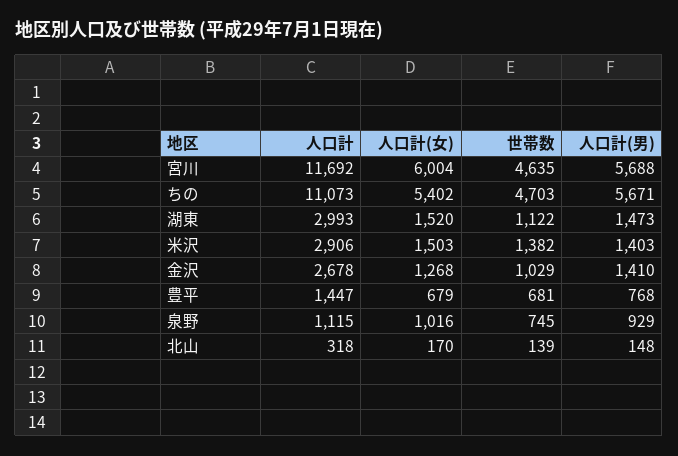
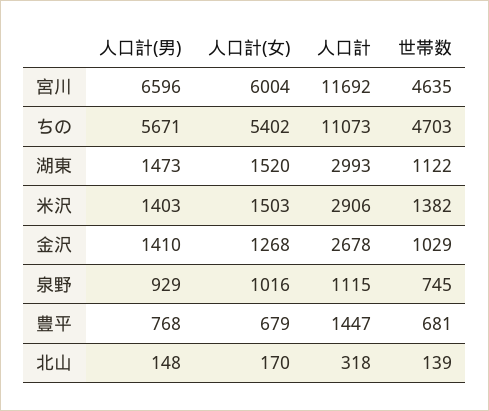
  {
    "人口計": {
      "宮川": 11692,
      "ちの": 11073,
      "湖東": 2993,
      "米沢": 2906,
      "金沢": 2678,
      "豊平": 1447,
      "泉野": 1115,
      "北山": 318
    },
    "人口計(女)": {
      "宮川": 6004,
      "ちの": 5402,
      "湖東": 1520,
      "米沢": 1503,
      "金沢": 1268,
      "豊平": 679,
      "泉野": 1016,
      "北山": 170
    },
    "世帯数": {
      "宮川": 4635,
      "ちの": 4703,
      "湖東": 1122,
      "米沢": 1382,
      "金沢": 1029,
      "豊平": 681,
      "泉野": 745,
      "北山": 139
    },
    "人口計(男)": {
-     "宮川": 5688,
+     "宮川": 6596,
      "ちの": 5671,
      "湖東": 1473,
      "米沢": 1403,
      "金沢": 1410,
      "豊平": 768,
      "泉野": 929,
      "北山": 148
    }
  }

